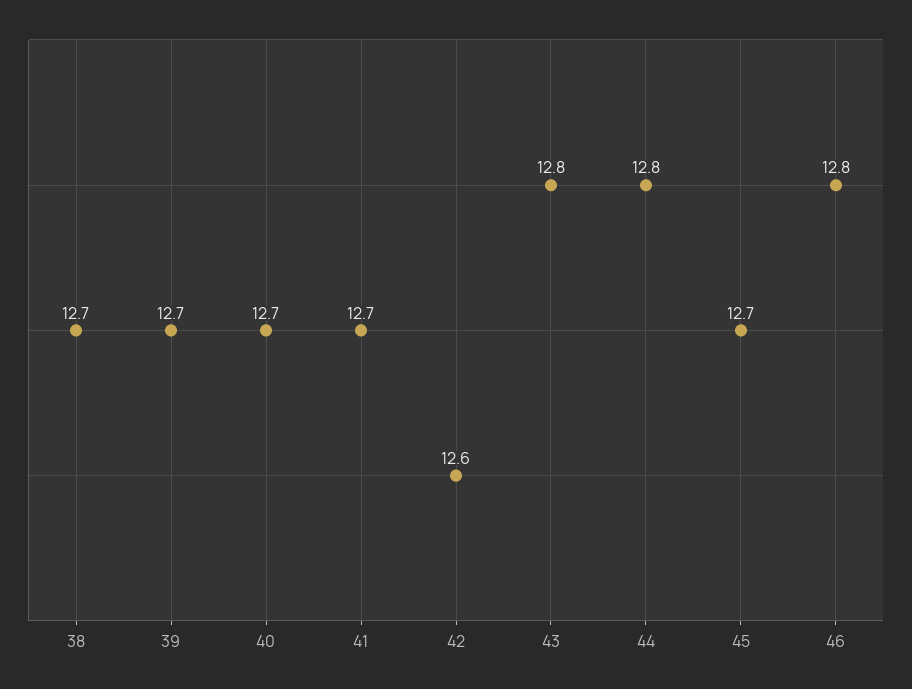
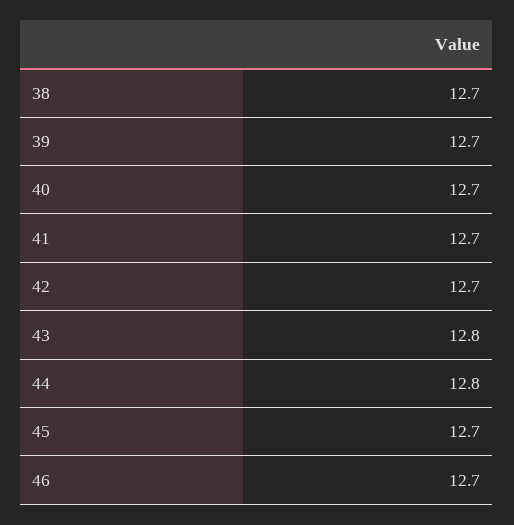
  {
    "38": 12.7,
    "39": 12.7,
    "40": 12.7,
    "41": 12.7,
-   "42": 12.6,
+   "42": 12.7,
    "43": 12.8,
    "44": 12.8,
    "45": 12.7,
-   "46": 12.8
+   "46": 12.7
  }

